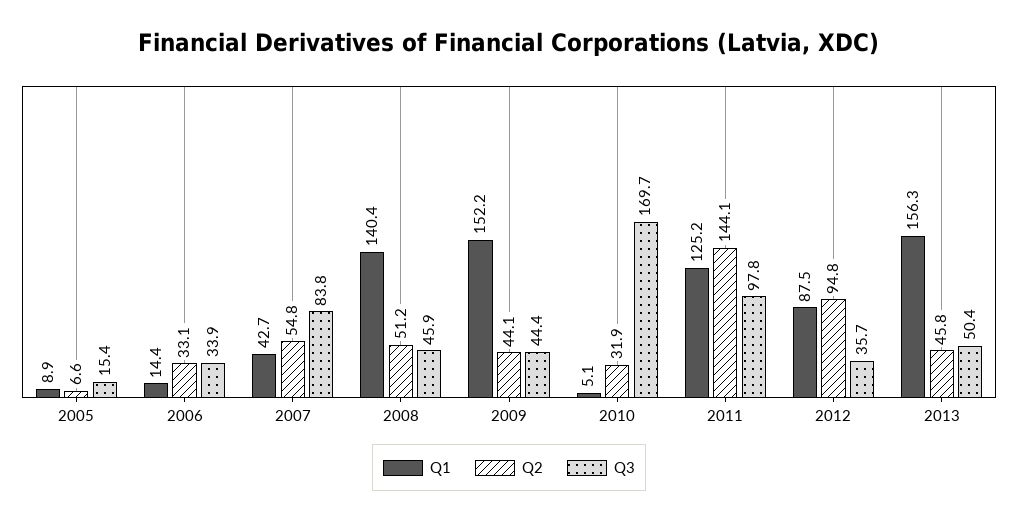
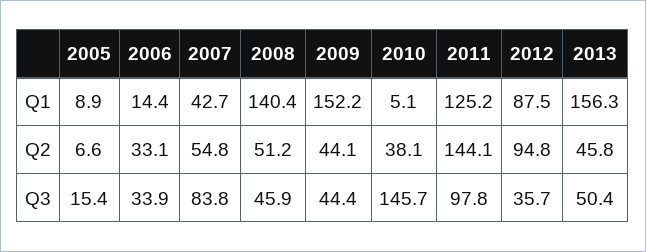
  {
    "Q1": {
      "2005": 8.9,
      "2006": 14.4,
      "2007": 42.7,
      "2008": 140.4,
      "2009": 152.2,
      "2010": 5.1,
      "2011": 125.2,
      "2012": 87.5,
      "2013": 156.3
    },
    "Q2": {
      "2005": 6.6,
      "2006": 33.1,
      "2007": 54.8,
      "2008": 51.2,
      "2009": 44.1,
-     "2010": 31.9,
+     "2010": 38.1,
      "2011": 144.1,
      "2012": 94.8,
      "2013": 45.8
    },
    "Q3": {
      "2005": 15.4,
      "2006": 33.9,
      "2007": 83.8,
      "2008": 45.9,
      "2009": 44.4,
-     "2010": 169.7,
+     "2010": 145.7,
      "2011": 97.8,
      "2012": 35.7,
      "2013": 50.4
    }
  }

